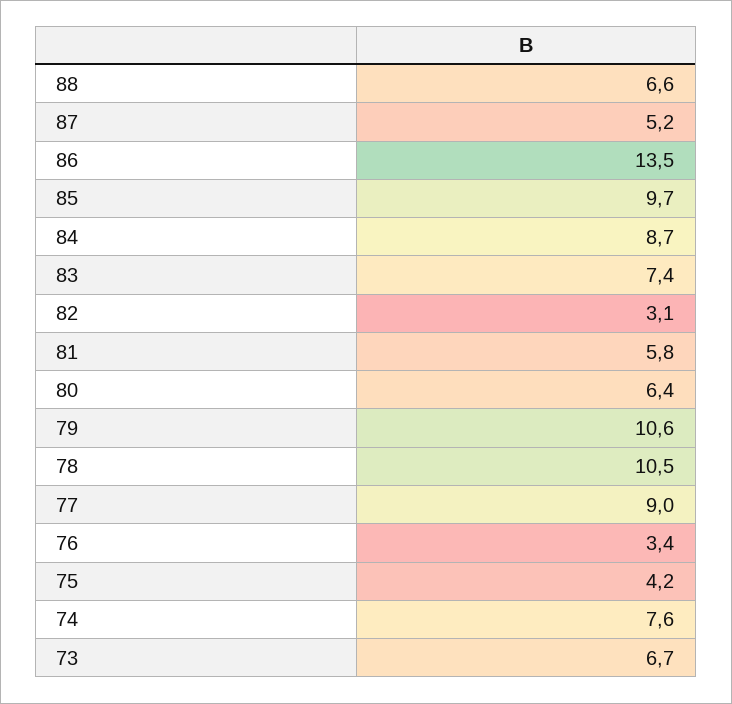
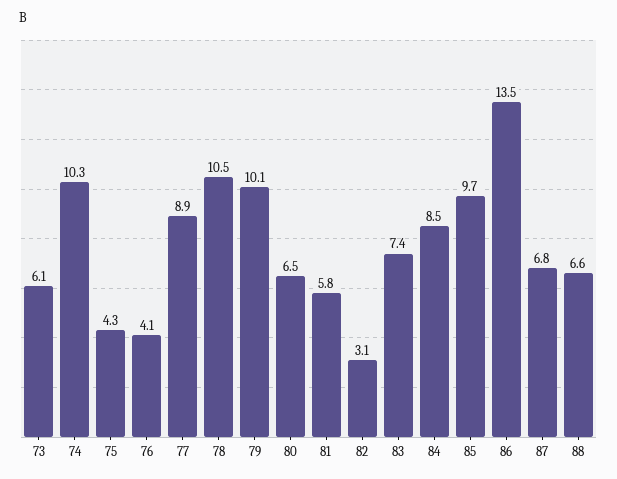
  {
    "88": 6.6,
-   "87": 5.2,
+   "87": 6.8,
    "86": 13.5,
    "85": 9.7,
-   "84": 8.7,
+   "84": 8.5,
    "83": 7.4,
    "82": 3.1,
    "81": 5.8,
-   "80": 6.4,
+   "80": 6.5,
-   "79": 10.6,
+   "79": 10.1,
    "78": 10.5,
-   "77": 9,
+   "77": 8.9,
-   "76": 3.4,
+   "76": 4.1,
-   "75": 4.2,
+   "75": 4.3,
-   "74": 7.6,
+   "74": 10.3,
-   "73": 6.7
+   "73": 6.1
  }

